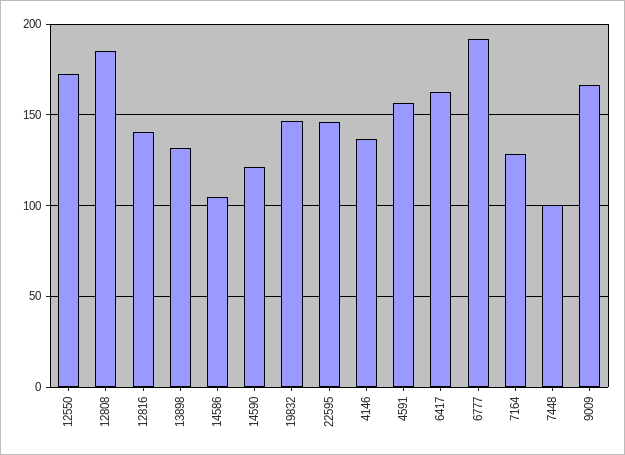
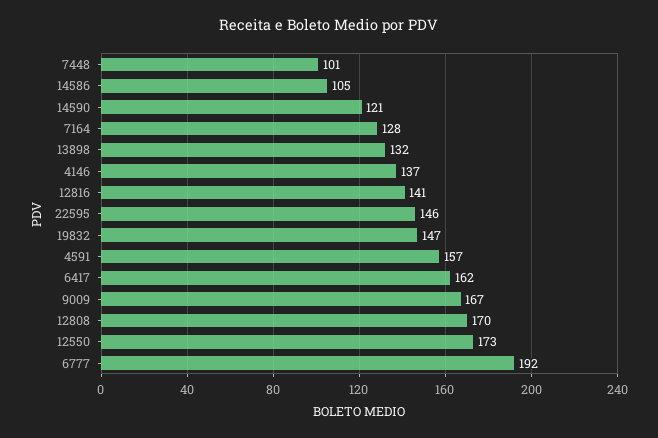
  {
    "12550": 173,
-   "12808": 185,
+   "12808": 170,
    "12816": 141,
    "13898": 132,
    "14586": 105,
    "14590": 121,
    "19832": 147,
    "22595": 146,
    "4146": 137,
    "4591": 157,
    "6417": 162,
    "6777": 192,
    "7164": 128,
    "7448": 101,
    "9009": 167
  }

